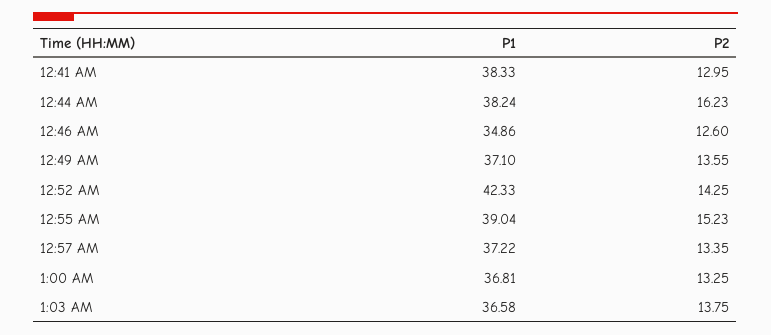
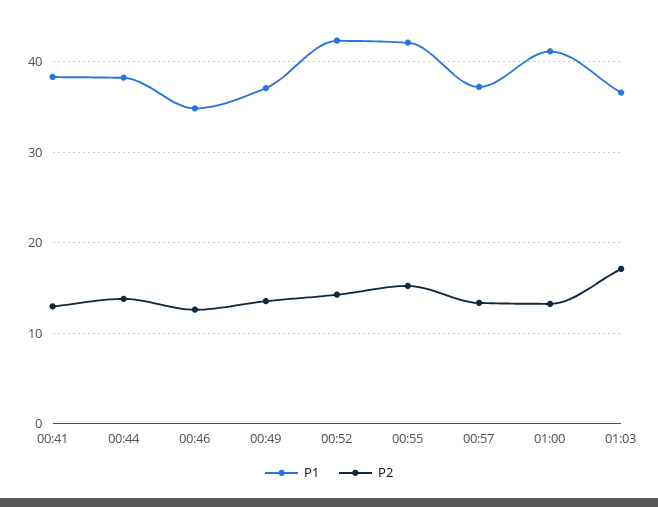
  {
    "P1": {
      "12:41 AM": 38.33,
      "12:44 AM": 38.24,
      "12:46 AM": 34.86,
      "12:49 AM": 37.1,
      "12:52 AM": 42.33,
-     "12:55 AM": 39.04,
+     "12:55 AM": 42,
      "12:57 AM": 37.22,
-     "1:00 AM": 36.81,
+     "1:00 AM": 41,
      "1:03 AM": 36.58
    },
    "P2": {
      "12:41 AM": 12.95,
-     "12:44 AM": 16.23,
+     "12:44 AM": 14,
      "12:46 AM": 12.6,
      "12:49 AM": 13.55,
      "12:52 AM": 14.25,
      "12:55 AM": 15.23,
      "12:57 AM": 13.35,
      "1:00 AM": 13.25,
-     "1:03 AM": 13.75
+     "1:03 AM": 17
    }
  }

